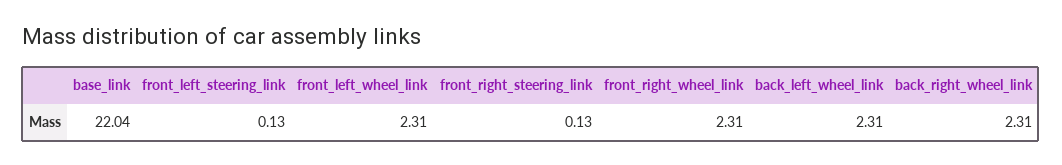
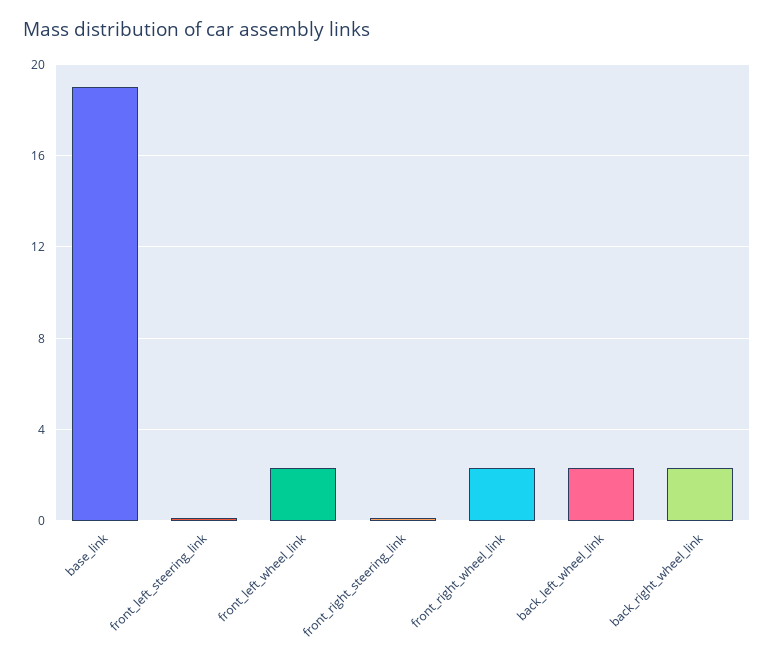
  {
-   "base_link": 22.04,
+   "base_link": 19,
    "front_left_steering_link": 0.13,
    "front_left_wheel_link": 2.31,
    "front_right_steering_link": 0.13,
    "front_right_wheel_link": 2.31,
    "back_left_wheel_link": 2.31,
    "back_right_wheel_link": 2.31
  }

